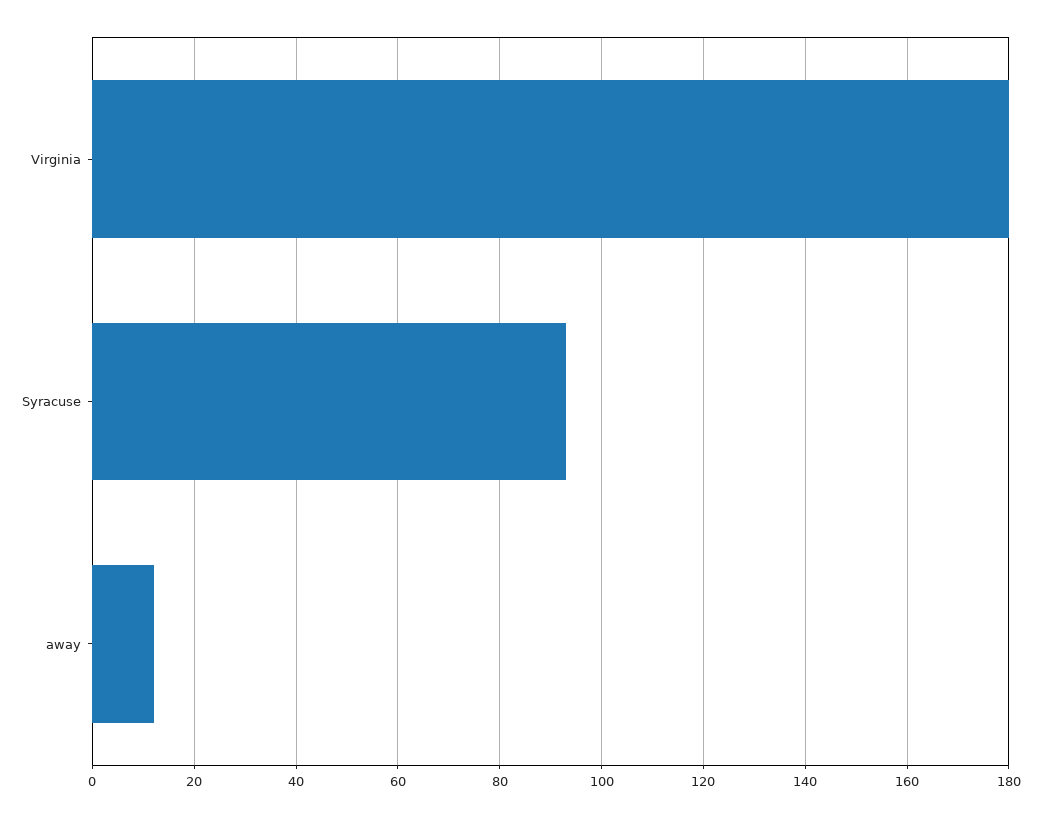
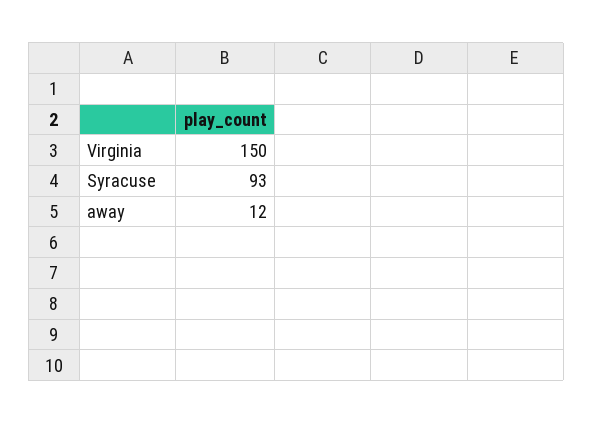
  {
-   "Virginia": 180,
+   "Virginia": 150,
    "Syracuse": 93,
    "away": 12
  }

